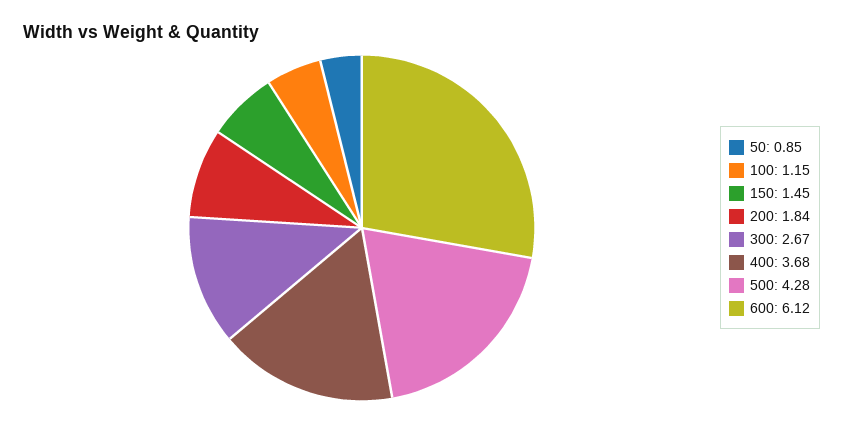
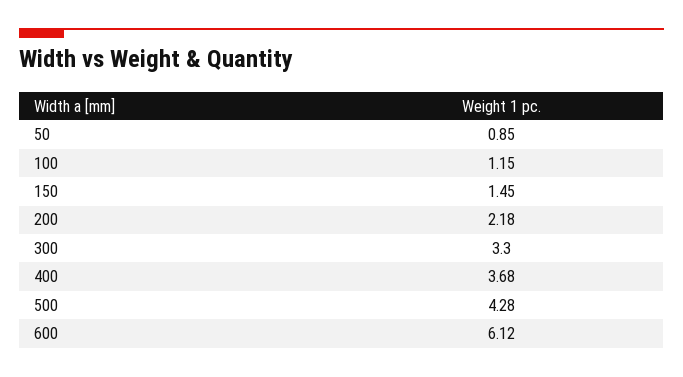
  {
    "50": 0.85,
    "100": 1.15,
    "150": 1.45,
-   "200": 1.84,
+   "200": 2.18,
-   "300": 2.67,
+   "300": 3.3,
    "400": 3.68,
    "500": 4.28,
    "600": 6.12
  }

